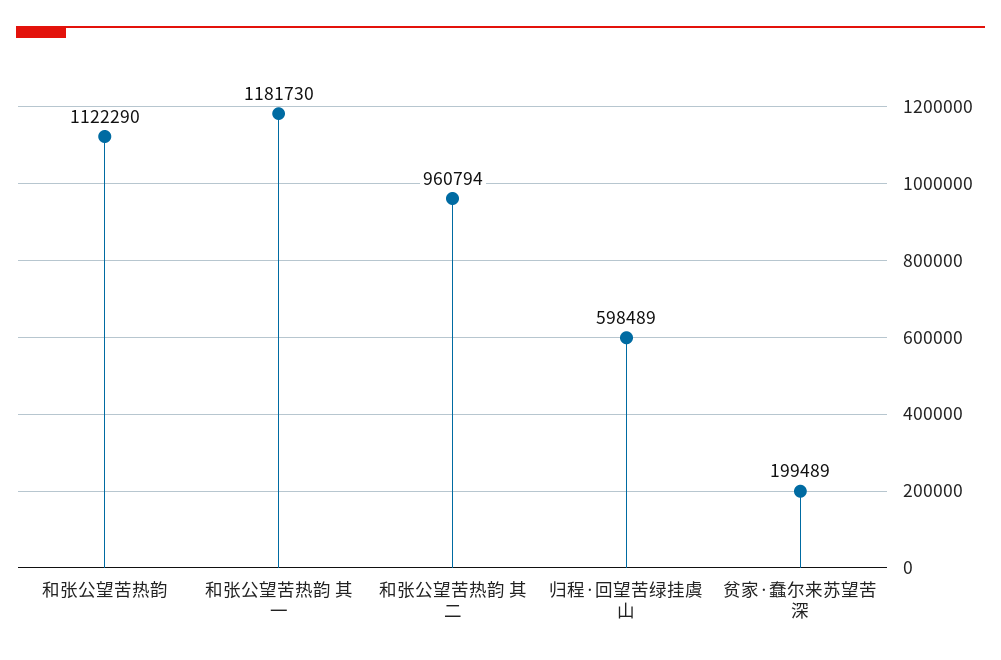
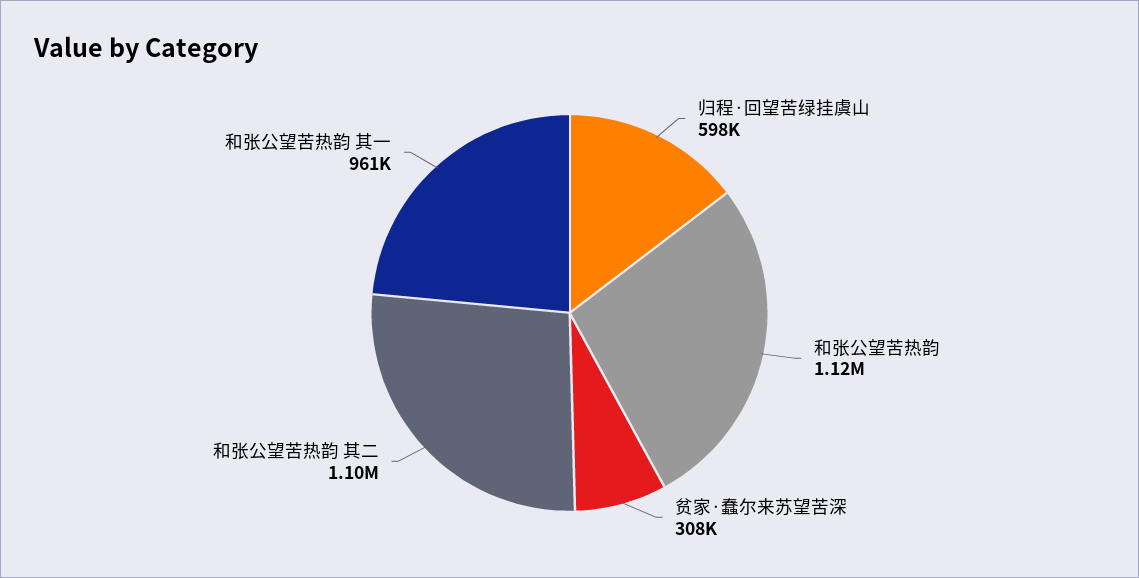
  {
    "和张公望苦热韵": 1122290,
-   "和张公望苦热韵 其一": 1181730,
+   "和张公望苦热韵 其一": 961000,
-   "和张公望苦热韵 其二": 960794,
+   "和张公望苦热韵 其二": 1100000,
    "归程·回望苦绿挂虞山": 598489,
-   "贫家·蠢尔来苏望苦深": 199489
+   "贫家·蠢尔来苏望苦深": 308000
  }

